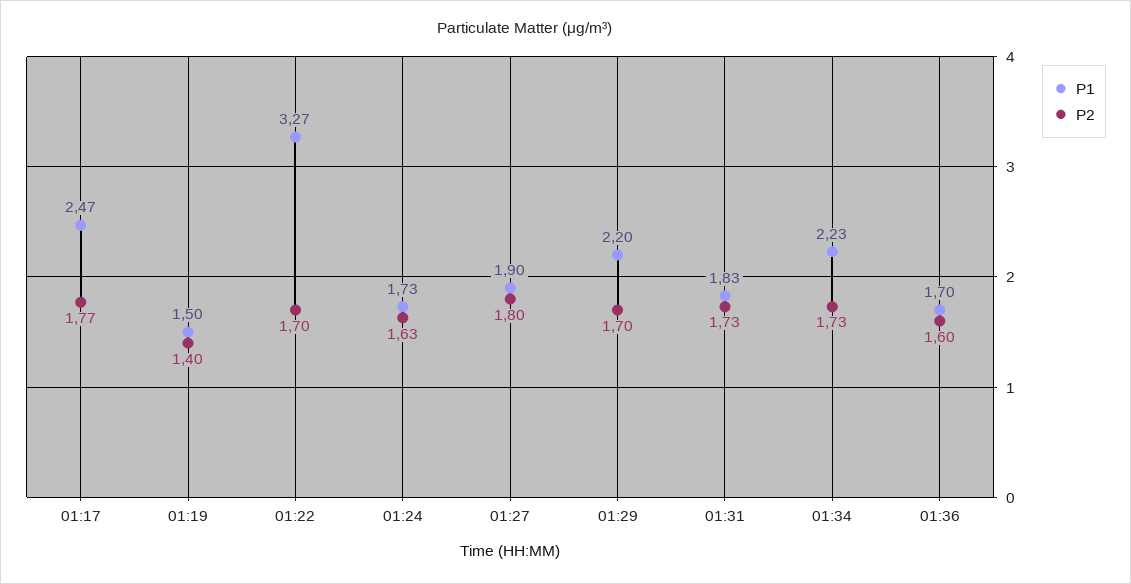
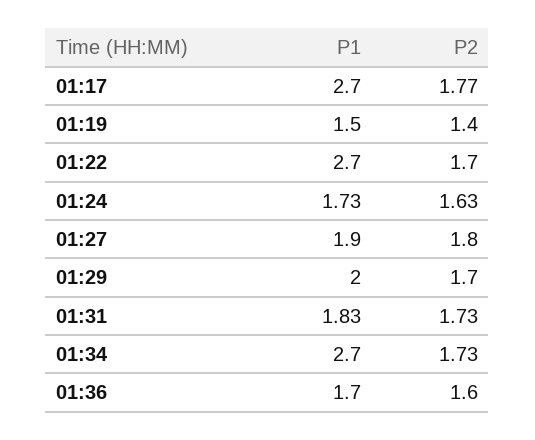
  {
    "P1": {
-     "01:17": 2.47,
+     "01:17": 2.7,
      "01:19": 1.5,
-     "01:22": 3.27,
+     "01:22": 2.7,
      "01:24": 1.73,
      "01:27": 1.9,
-     "01:29": 2.2,
+     "01:29": 2,
      "01:31": 1.83,
-     "01:34": 2.23,
+     "01:34": 2.7,
      "01:36": 1.7
    },
    "P2": {
      "01:17": 1.77,
      "01:19": 1.4,
      "01:22": 1.7,
      "01:24": 1.63,
      "01:27": 1.8,
      "01:29": 1.7,
      "01:31": 1.73,
      "01:34": 1.73,
      "01:36": 1.6
    }
  }

